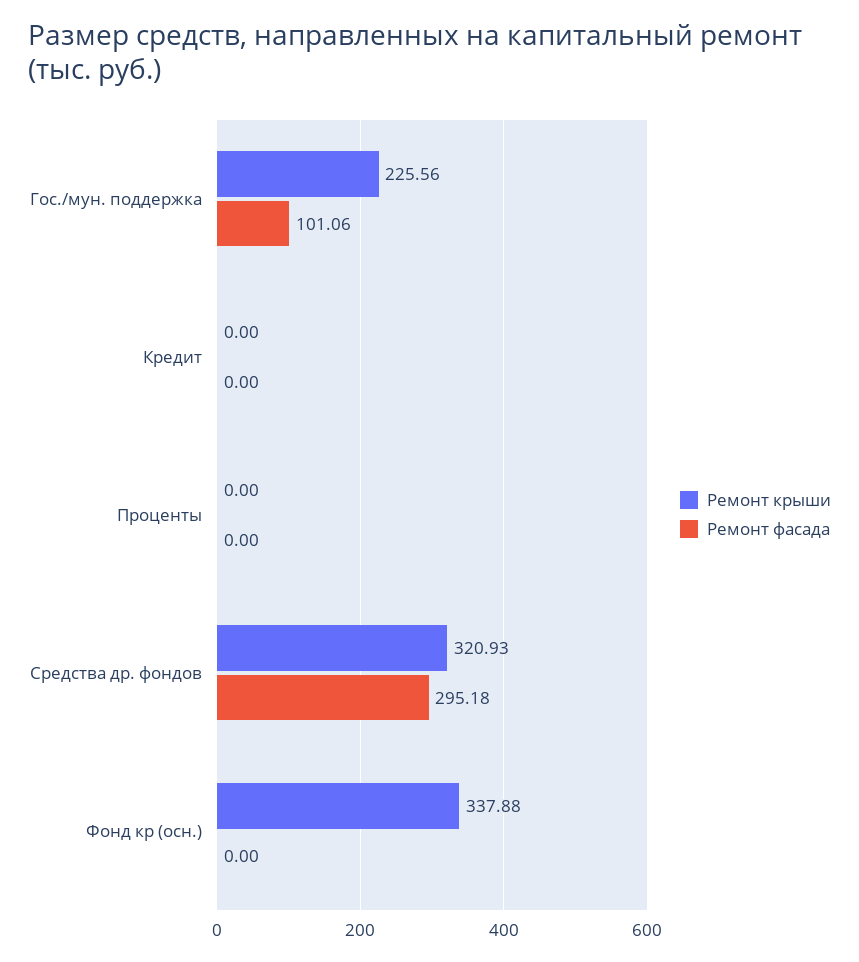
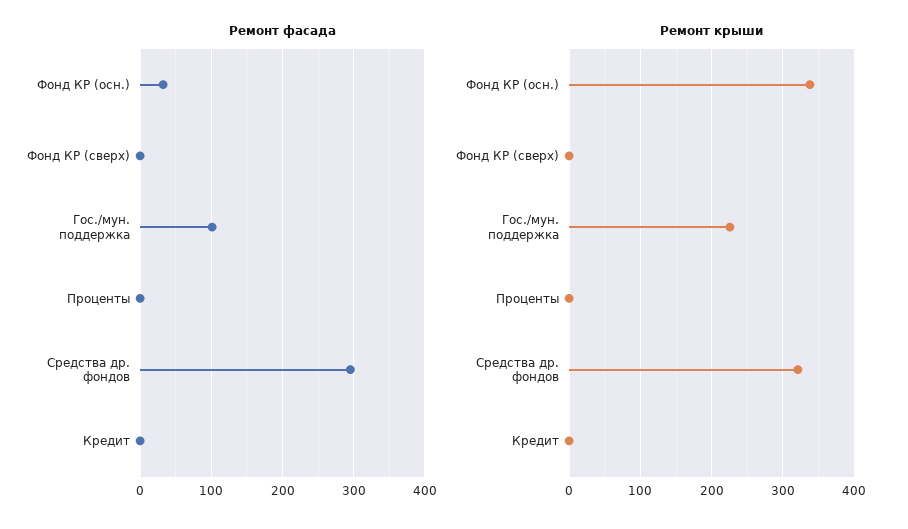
  {
    "Ремонт крыши": {
      "Гос./мун. поддержка": 225.56,
      "Кредит": 0,
      "Проценты": 0,
      "Средства др. фондов": 320.93,
-     "Фонд кр (осн.)": 337.88
+     "Фонд кр (осн.)": 337.88,
+     "Фонд КР (сверх)": 0
    },
    "Ремонт фасада": {
      "Гос./мун. поддержка": 101.06,
      "Кредит": 0,
      "Проценты": 0,
      "Средства др. фондов": 295.18,
-     "Фонд кр (осн.)": 0
+     "Фонд кр (осн.)": 30,
+     "Фонд КР (сверх)": 0
    }
  }

